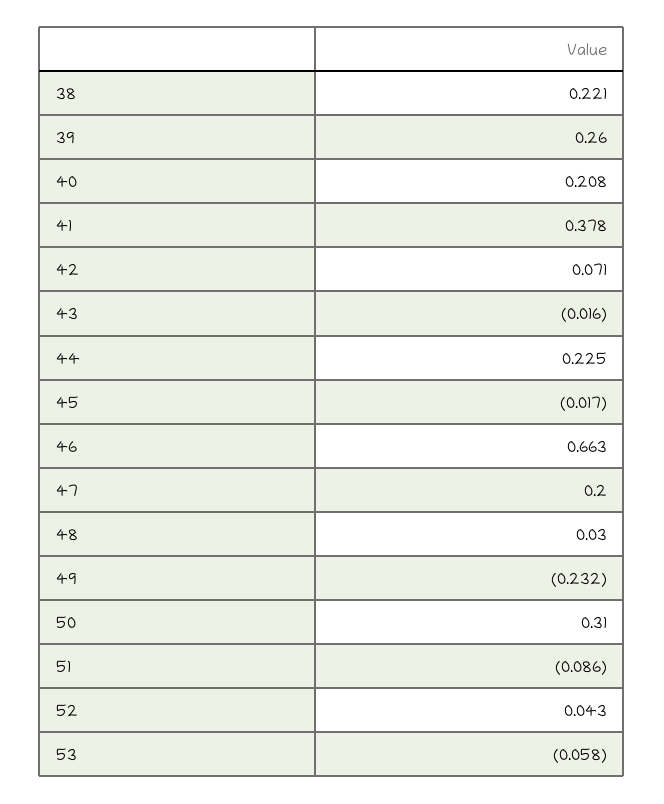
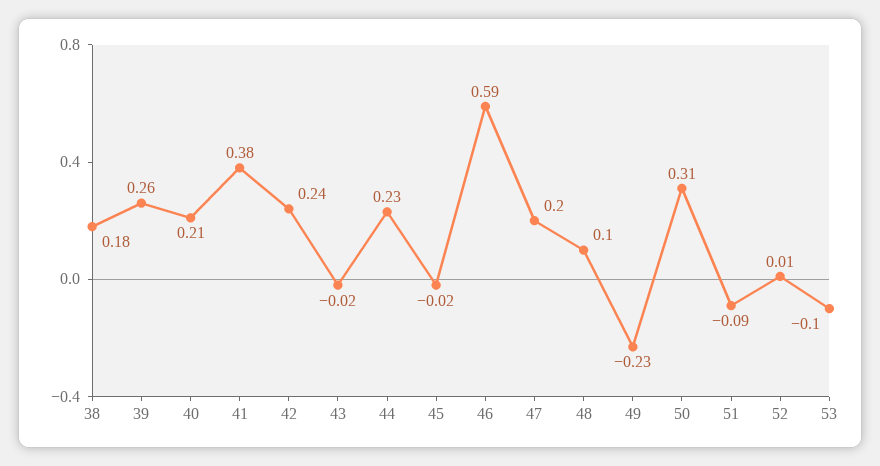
  {
-   "38": 0.221,
+   "38": 0.18,
    "39": 0.26,
    "40": 0.208,
    "41": 0.378,
-   "42": 0.071,
+   "42": 0.24,
    "43": -0.016,
    "44": 0.225,
    "45": -0.017,
-   "46": 0.663,
+   "46": 0.59,
    "47": 0.2,
-   "48": 0.03,
+   "48": 0.1,
    "49": -0.232,
    "50": 0.31,
    "51": -0.086,
-   "52": 0.043,
+   "52": 0.01,
-   "53": -0.058
+   "53": -0.1
  }

